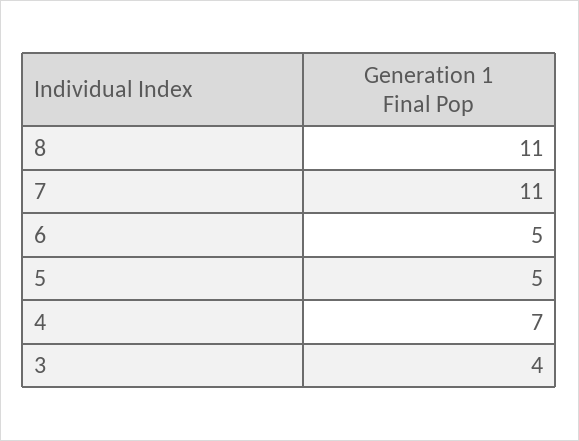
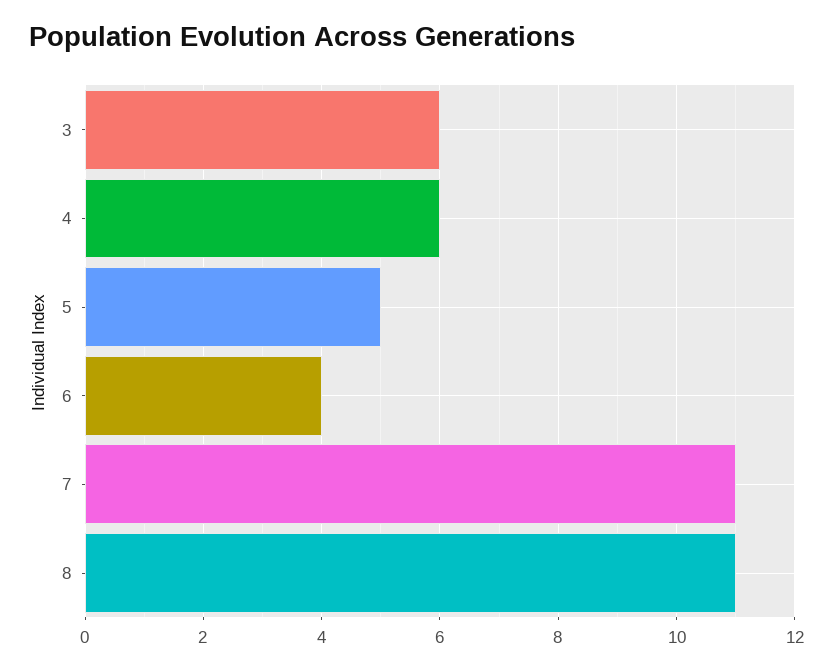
  {
    "8": 11,
    "7": 11,
-   "6": 5,
+   "6": 4,
    "5": 5,
-   "4": 7,
+   "4": 6,
-   "3": 4
+   "3": 6
  }

